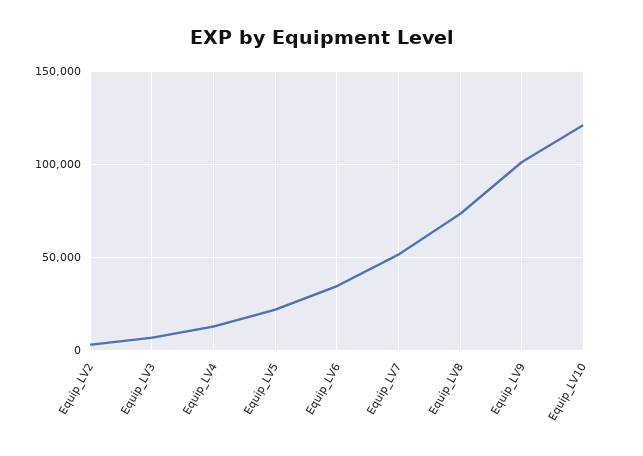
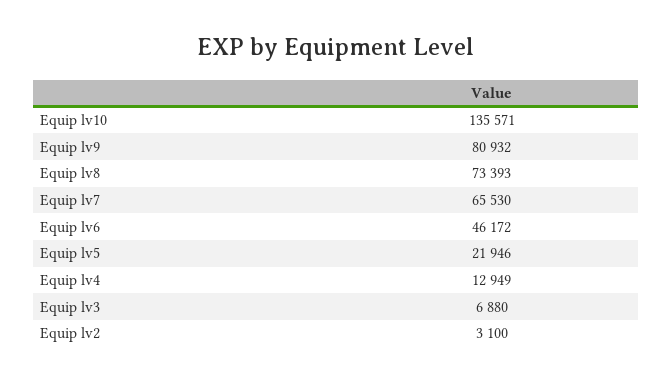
  {
    "Equip_LV2": 3100,
    "Equip_LV3": 6880,
    "Equip_LV4": 12949,
    "Equip_LV5": 21946,
-   "Equip_LV6": 35000,
+   "Equip_LV6": 46172,
-   "Equip_LV7": 50000,
+   "Equip_LV7": 65530,
    "Equip_LV8": 73393,
-   "Equip_LV9": 100000,
+   "Equip_LV9": 80932,
-   "Equip_LV10": 120000
+   "Equip_LV10": 135571
  }

